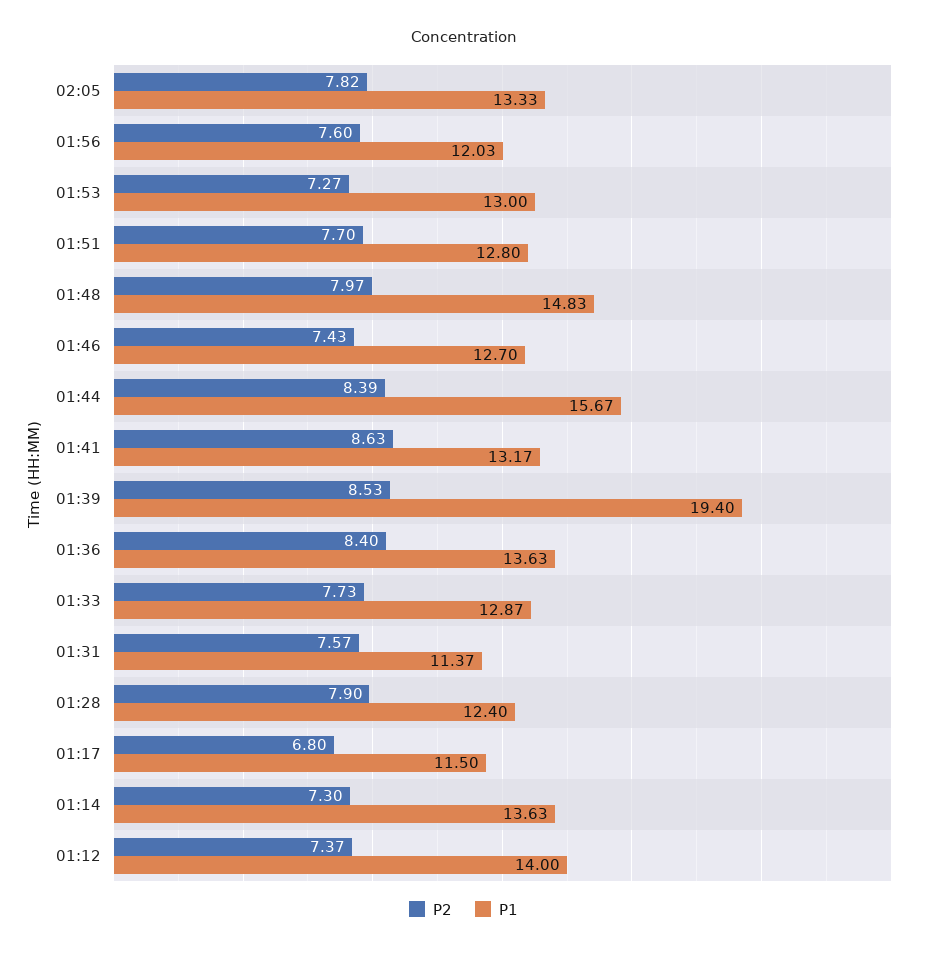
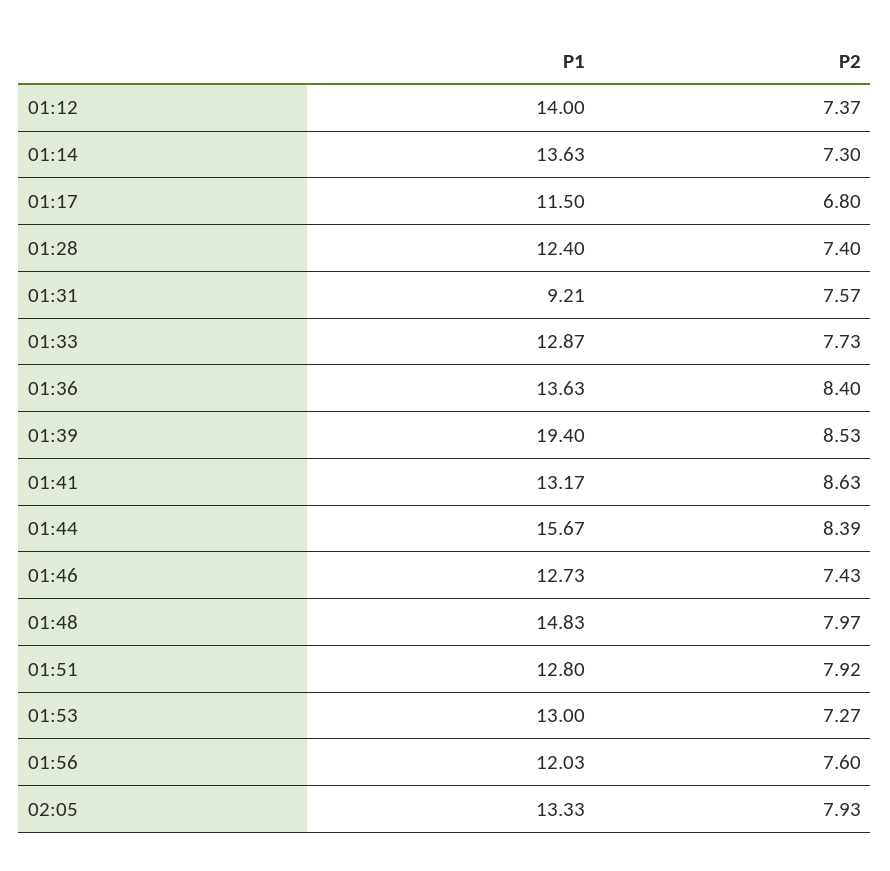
  {
    "P2": {
-     "02:05": 7.82,
+     "02:05": 7.93,
      "01:56": 7.6,
      "01:53": 7.27,
-     "01:51": 7.7,
+     "01:51": 7.92,
      "01:48": 7.97,
      "01:46": 7.43,
      "01:44": 8.39,
      "01:41": 8.63,
      "01:39": 8.53,
      "01:36": 8.4,
      "01:33": 7.73,
      "01:31": 7.57,
-     "01:28": 7.9,
+     "01:28": 7.4,
      "01:17": 6.8,
      "01:14": 7.3,
      "01:12": 7.37
    },
    "P1": {
      "02:05": 13.33,
      "01:56": 12.03,
      "01:53": 13,
      "01:51": 12.8,
      "01:48": 14.83,
-     "01:46": 12.7,
+     "01:46": 12.73,
      "01:44": 15.67,
      "01:41": 13.17,
      "01:39": 19.4,
      "01:36": 13.63,
      "01:33": 12.87,
-     "01:31": 11.37,
+     "01:31": 9.21,
      "01:28": 12.4,
      "01:17": 11.5,
      "01:14": 13.63,
      "01:12": 14
    }
  }

